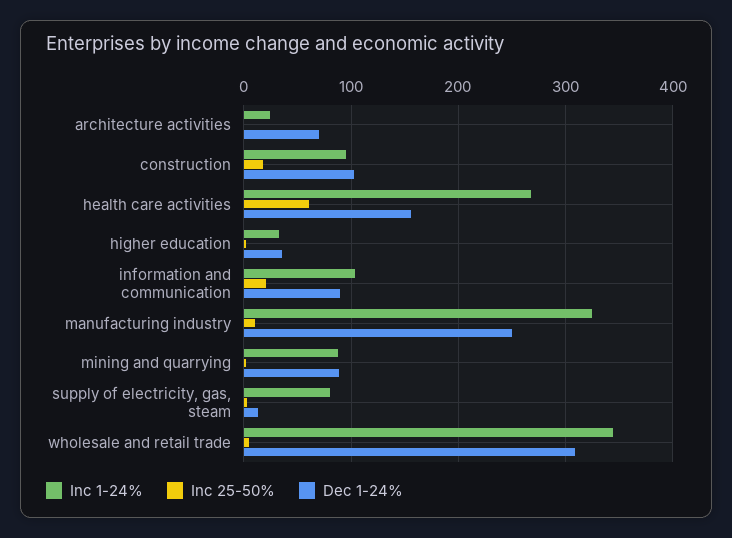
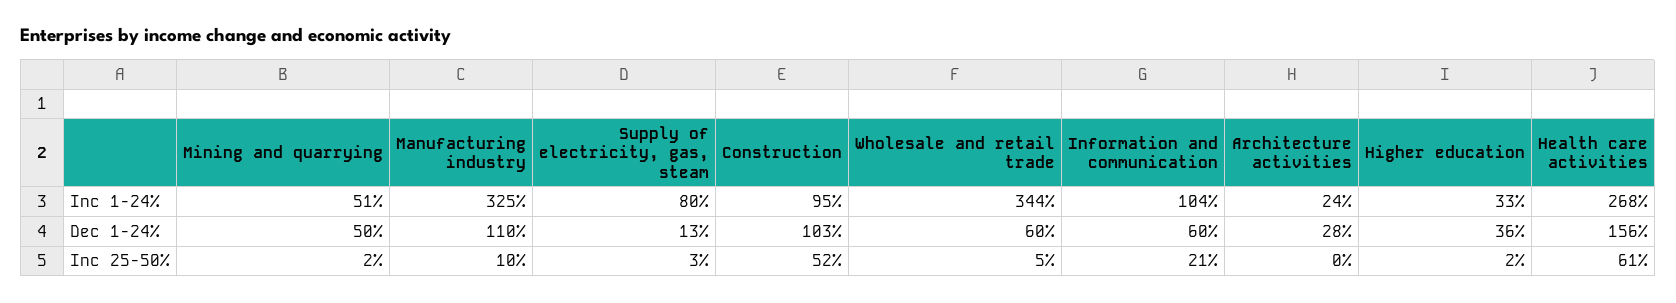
  {
    "Inc 1-24%": {
      "architecture activities": 24,
      "construction": 95,
      "health care activities": 268,
      "higher education": 33,
      "information and communication": 104,
      "manufacturing industry": 325,
-     "mining and quarrying": 90,
+     "mining and quarrying": 51,
      "supply of electricity, gas, steam": 80,
      "wholesale and retail trade": 344
    },
    "Inc 25-50%": {
      "architecture activities": 0,
-     "construction": 20,
+     "construction": 52,
      "health care activities": 61,
      "higher education": 2,
      "information and communication": 21,
      "manufacturing industry": 10,
      "mining and quarrying": 2,
      "supply of electricity, gas, steam": 3,
      "wholesale and retail trade": 5
    },
    "Dec 1-24%": {
-     "architecture activities": 70,
+     "architecture activities": 28,
      "construction": 103,
      "health care activities": 156,
      "higher education": 36,
-     "information and communication": 90,
+     "information and communication": 60,
-     "manufacturing industry": 250,
+     "manufacturing industry": 110,
-     "mining and quarrying": 90,
+     "mining and quarrying": 50,
      "supply of electricity, gas, steam": 13,
-     "wholesale and retail trade": 310
+     "wholesale and retail trade": 60
    }
  }

